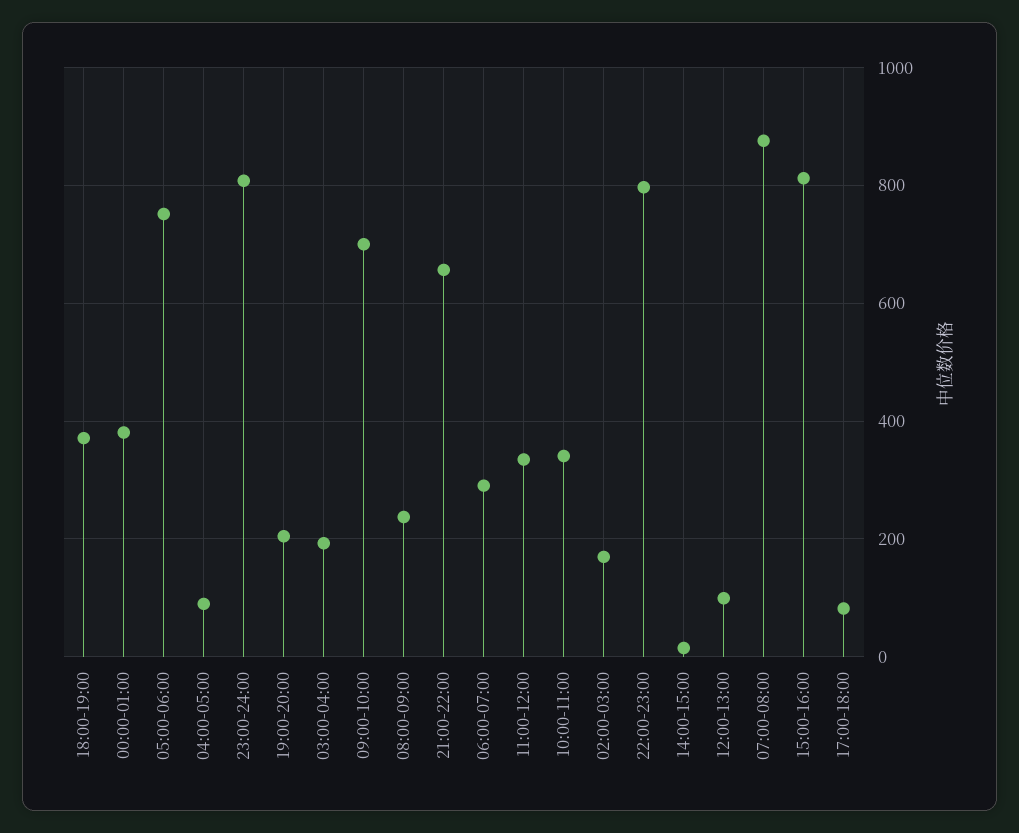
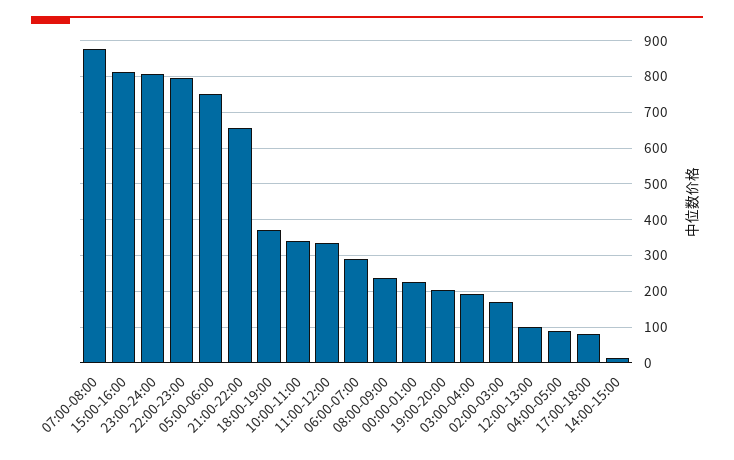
  {
    "18:00-19:00": 380,
-   "00:00-01:00": 380,
+   "00:00-01:00": 220,
    "05:00-06:00": 760,
    "04:00-05:00": 80,
    "23:00-24:00": 800,
    "19:00-20:00": 200,
    "03:00-04:00": 200,
-   "09:00-10:00": 700,
    "08:00-09:00": 240,
    "21:00-22:00": 660,
    "06:00-07:00": 300,
    "11:00-12:00": 340,
    "10:00-11:00": 340,
    "02:00-03:00": 160,
    "22:00-23:00": 800,
    "14:00-15:00": 20,
    "12:00-13:00": 100,
    "07:00-08:00": 880,
    "15:00-16:00": 820,
    "17:00-18:00": 80
  }

